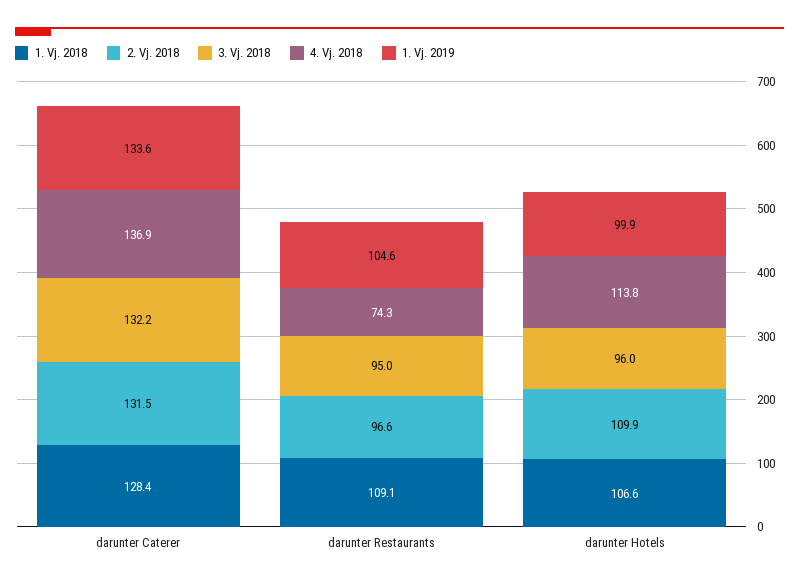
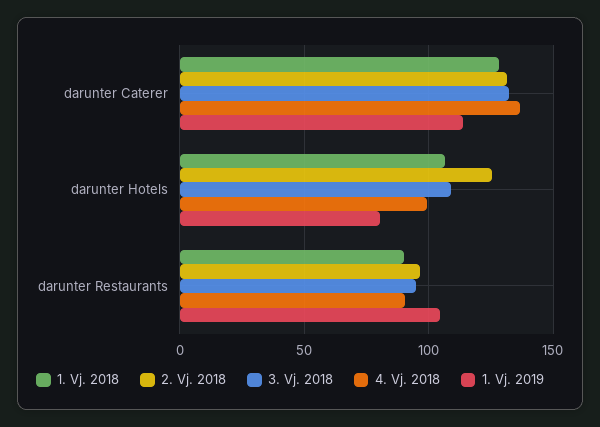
  {
    "1. Vj. 2018": {
      "darunter Caterer": 128.4,
-     "darunter Restaurants": 109.1,
+     "darunter Restaurants": 90,
      "darunter Hotels": 106.6
    },
    "2. Vj. 2018": {
      "darunter Caterer": 131.5,
      "darunter Restaurants": 96.6,
-     "darunter Hotels": 109.9
+     "darunter Hotels": 125
    },
    "3. Vj. 2018": {
      "darunter Caterer": 132.2,
      "darunter Restaurants": 95,
-     "darunter Hotels": 96
+     "darunter Hotels": 110
    },
    "4. Vj. 2018": {
      "darunter Caterer": 136.9,
-     "darunter Restaurants": 74.3,
+     "darunter Restaurants": 90,
-     "darunter Hotels": 113.8
+     "darunter Hotels": 100
    },
    "1. Vj. 2019": {
-     "darunter Caterer": 133.6,
+     "darunter Caterer": 115,
      "darunter Restaurants": 104.6,
-     "darunter Hotels": 99.9
+     "darunter Hotels": 80
    }
  }

